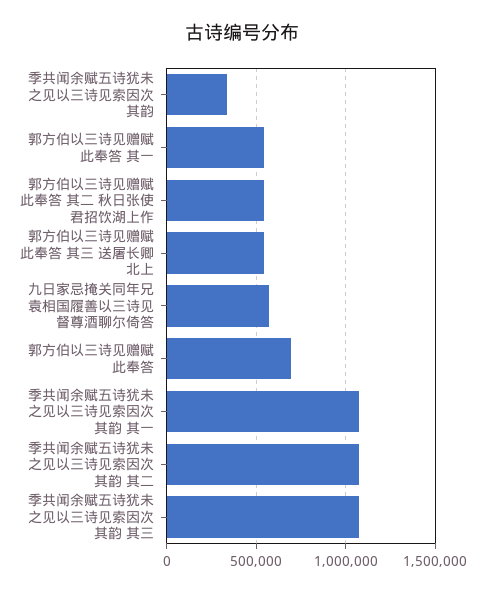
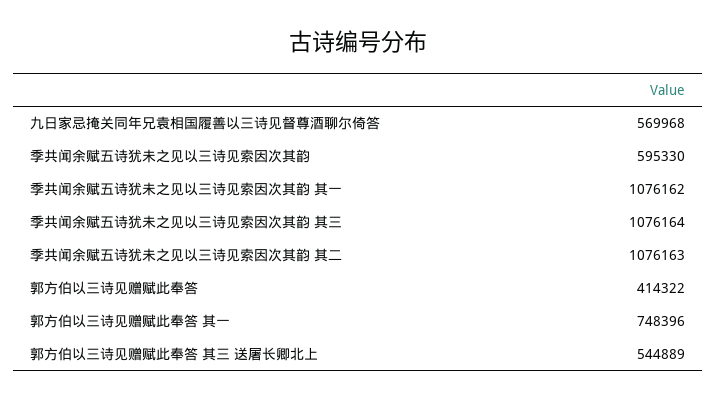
  {
-   "季共闻余赋五诗犹未之见以三诗见索因次其韵": 350000,
+   "季共闻余赋五诗犹未之见以三诗见索因次其韵": 595330,
-   "郭方伯以三诗见赠赋此奉答 其一": 550000,
+   "郭方伯以三诗见赠赋此奉答 其一": 748396,
-   "郭方伯以三诗见赠赋此奉答 其二 秋日张使君招饮湖上作": 550000,
    "郭方伯以三诗见赠赋此奉答 其三 送屠长卿北上": 544889,
    "九日家忌掩关同年兄袁相国履善以三诗见督尊酒聊尔倚答": 569968,
-   "郭方伯以三诗见赠赋此奉答": 700000,
+   "郭方伯以三诗见赠赋此奉答": 414322,
    "季共闻余赋五诗犹未之见以三诗见索因次其韵 其一": 1076162,
    "季共闻余赋五诗犹未之见以三诗见索因次其韵 其二": 1076163,
    "季共闻余赋五诗犹未之见以三诗见索因次其韵 其三": 1076164
  }

